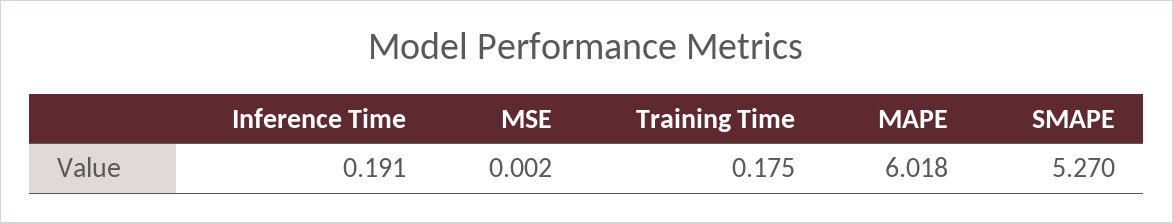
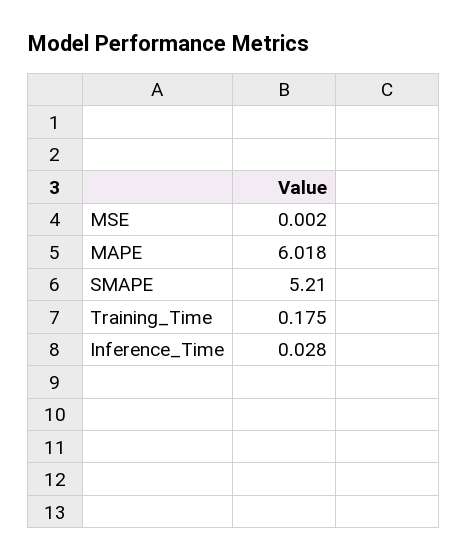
  {
-   "Inference Time": 0.191,
+   "Inference Time": 0.028,
    "MSE": 0.002,
    "Training Time": 0.175,
    "MAPE": 6.018,
-   "SMAPE": 5.27
+   "SMAPE": 5.21
  }

